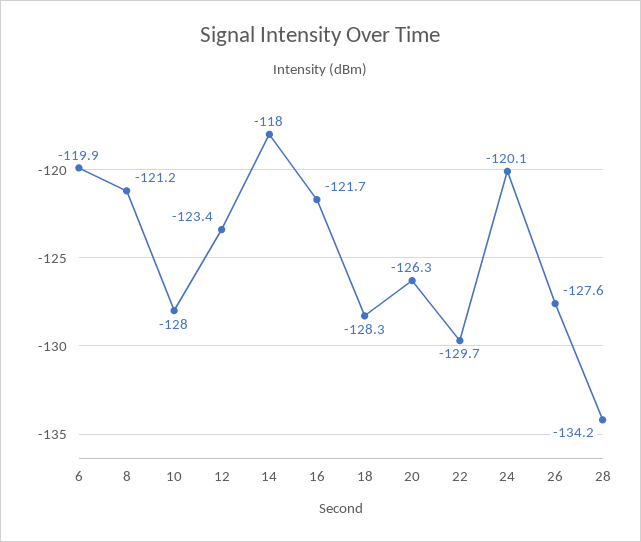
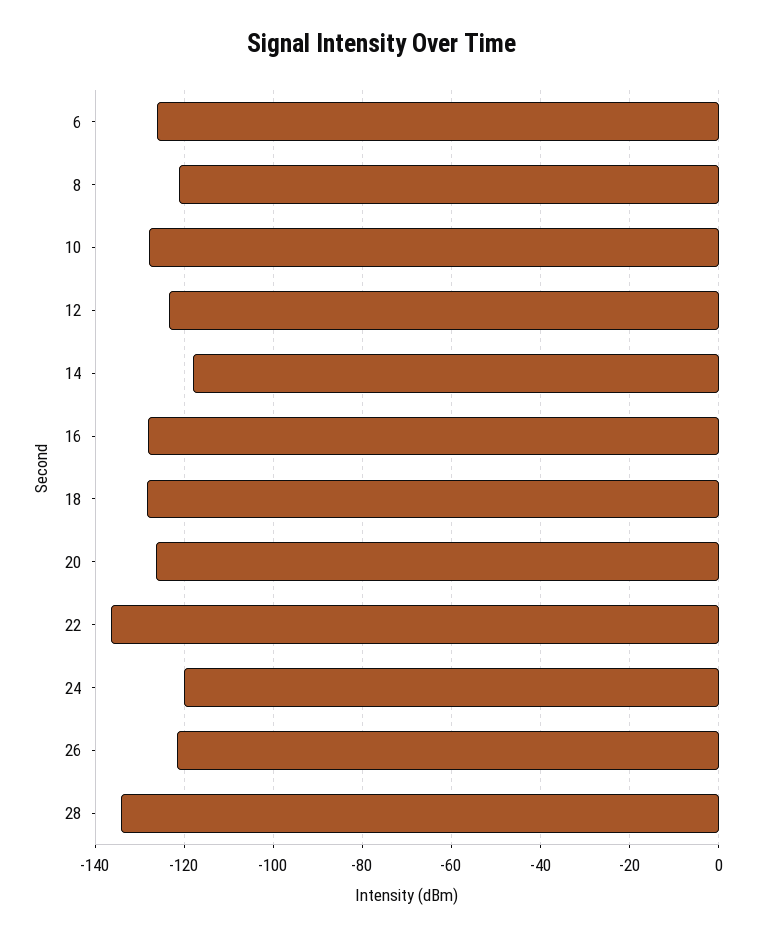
  {
-   "6": -119.9,
+   "6": -126,
    "8": -121.2,
    "10": -128,
    "12": -123.4,
    "14": -118,
-   "16": -121.7,
+   "16": -128,
    "18": -128.3,
    "20": -126.3,
-   "22": -129.7,
+   "22": -136,
    "24": -120.1,
-   "26": -127.6,
+   "26": -122,
    "28": -134.2
  }

